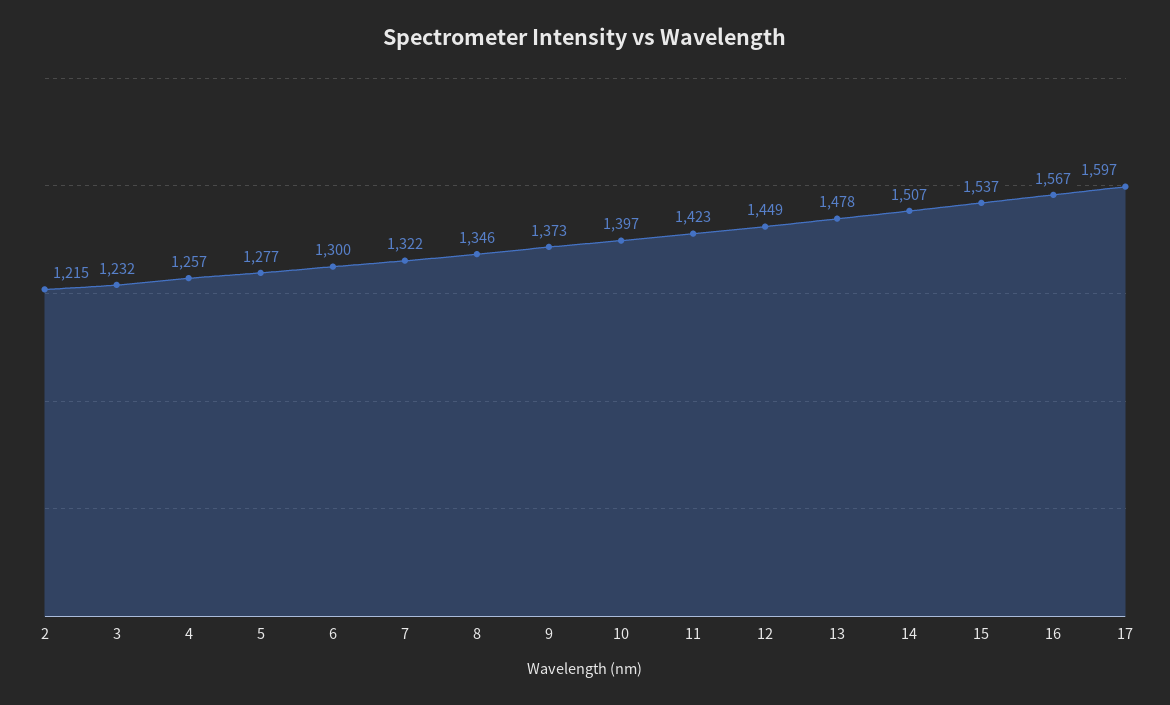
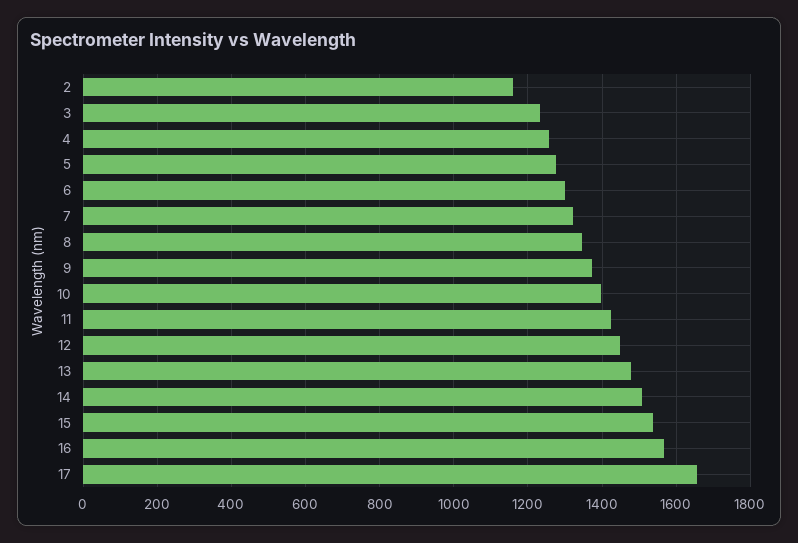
  {
-   "2": 1215,
+   "2": 1160,
    "3": 1232,
    "4": 1257,
    "5": 1277,
    "6": 1300,
    "7": 1322,
    "8": 1346,
    "9": 1373,
    "10": 1397,
    "11": 1423,
    "12": 1449,
    "13": 1478,
    "14": 1507,
    "15": 1537,
    "16": 1567,
-   "17": 1597
+   "17": 1660
  }

